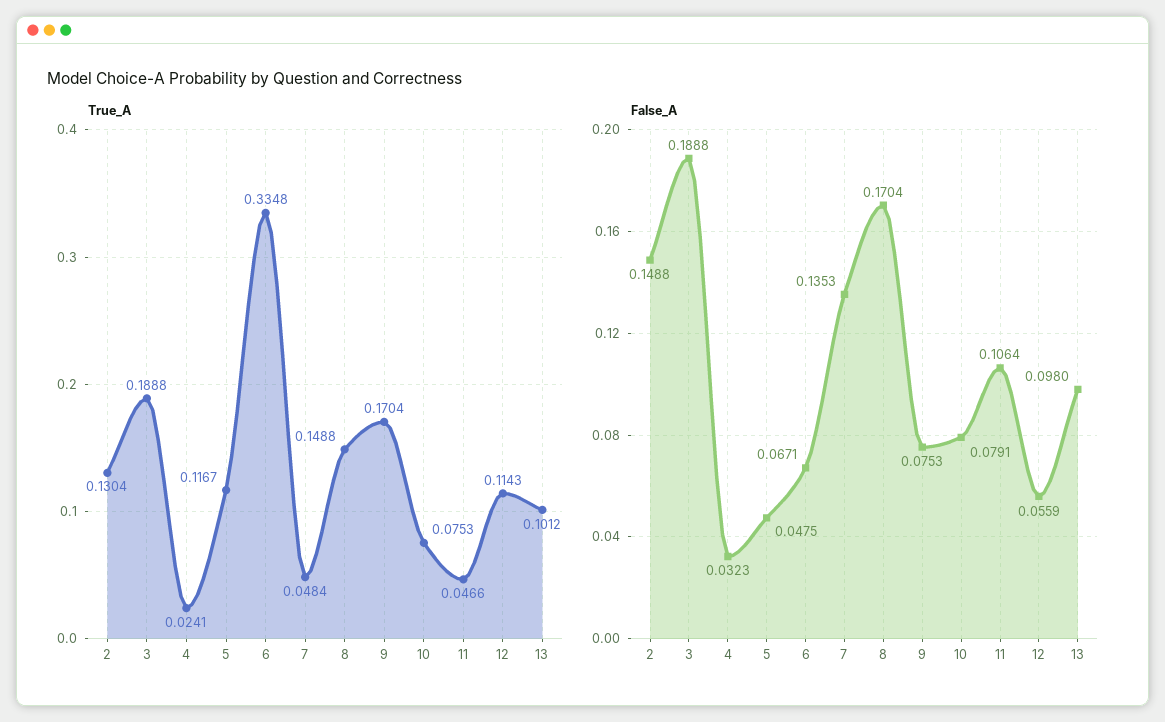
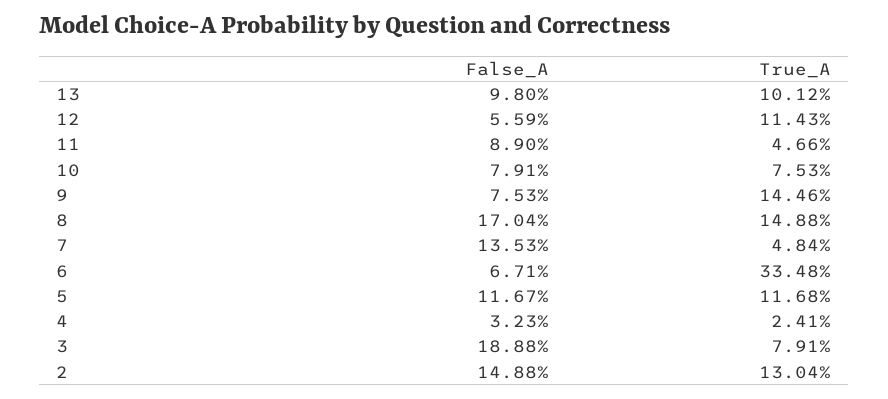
  {
    "True_A": {
      "2": 0.1304,
-     "3": 0.1888,
+     "3": 0.0791,
      "4": 0.0241,
-     "5": 0.1167,
+     "5": 0.1168,
      "6": 0.3348,
      "7": 0.0484,
      "8": 0.1488,
-     "9": 0.1704,
+     "9": 0.1446,
      "10": 0.0753,
      "11": 0.0466,
      "12": 0.1143,
      "13": 0.1012
    },
    "False_A": {
      "2": 0.1488,
      "3": 0.1888,
      "4": 0.0323,
-     "5": 0.0475,
+     "5": 0.1167,
      "6": 0.0671,
      "7": 0.1353,
      "8": 0.1704,
      "9": 0.0753,
      "10": 0.0791,
-     "11": 0.1064,
+     "11": 0.089,
      "12": 0.0559,
      "13": 0.098
    }
  }

